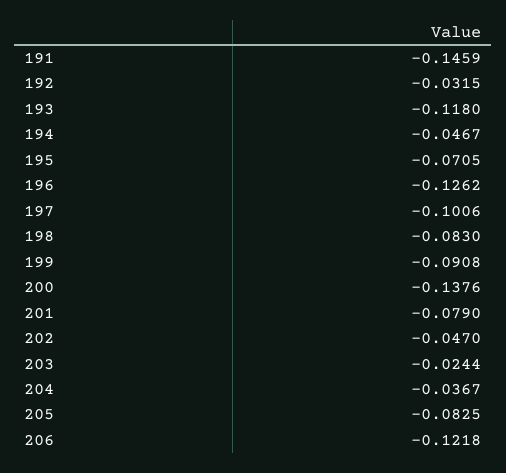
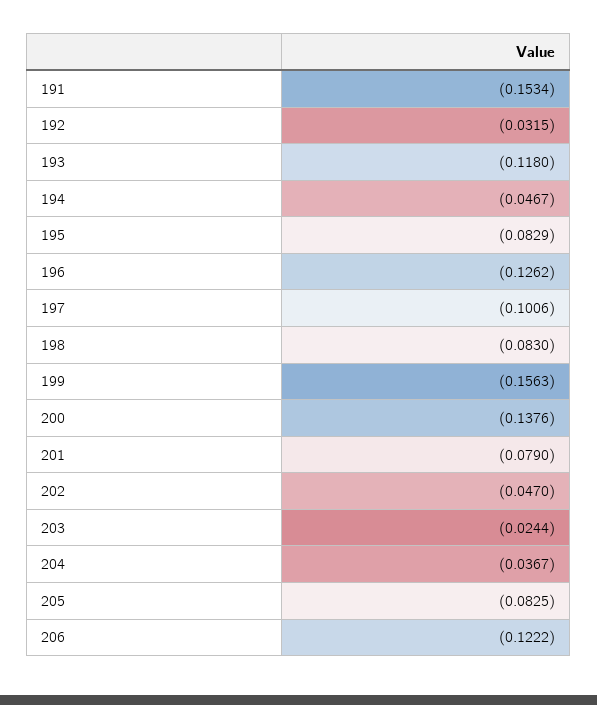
  {
-   "191": -0.1459,
+   "191": -0.1534,
    "192": -0.0315,
    "193": -0.118,
    "194": -0.0467,
-   "195": -0.0705,
+   "195": -0.0829,
    "196": -0.1262,
    "197": -0.1006,
    "198": -0.083,
-   "199": -0.0908,
+   "199": -0.1563,
    "200": -0.1376,
    "201": -0.079,
    "202": -0.047,
    "203": -0.0244,
    "204": -0.0367,
    "205": -0.0825,
-   "206": -0.1218
+   "206": -0.1222
  }

